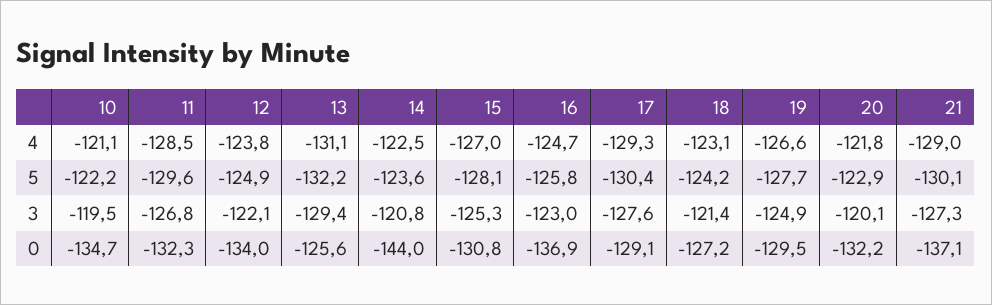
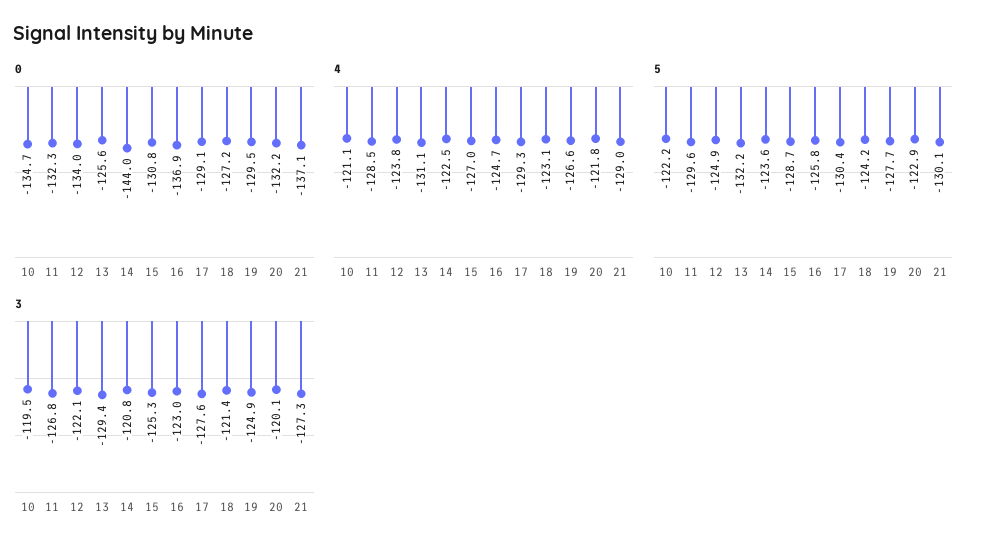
  {
    "4": {
      "10": -121.1,
      "11": -128.5,
      "12": -123.8,
      "13": -131.1,
      "14": -122.5,
      "15": -127,
      "16": -124.7,
      "17": -129.3,
      "18": -123.1,
      "19": -126.6,
      "20": -121.8,
      "21": -129
    },
    "5": {
      "10": -122.2,
      "11": -129.6,
      "12": -124.9,
      "13": -132.2,
      "14": -123.6,
-     "15": -128.1,
+     "15": -128.7,
      "16": -125.8,
      "17": -130.4,
      "18": -124.2,
      "19": -127.7,
      "20": -122.9,
      "21": -130.1
    },
    "3": {
      "10": -119.5,
      "11": -126.8,
      "12": -122.1,
      "13": -129.4,
      "14": -120.8,
      "15": -125.3,
      "16": -123,
      "17": -127.6,
      "18": -121.4,
      "19": -124.9,
      "20": -120.1,
      "21": -127.3
    },
    "0": {
      "10": -134.7,
      "11": -132.3,
      "12": -134,
      "13": -125.6,
      "14": -144,
      "15": -130.8,
      "16": -136.9,
      "17": -129.1,
      "18": -127.2,
      "19": -129.5,
      "20": -132.2,
      "21": -137.1
    }
  }

